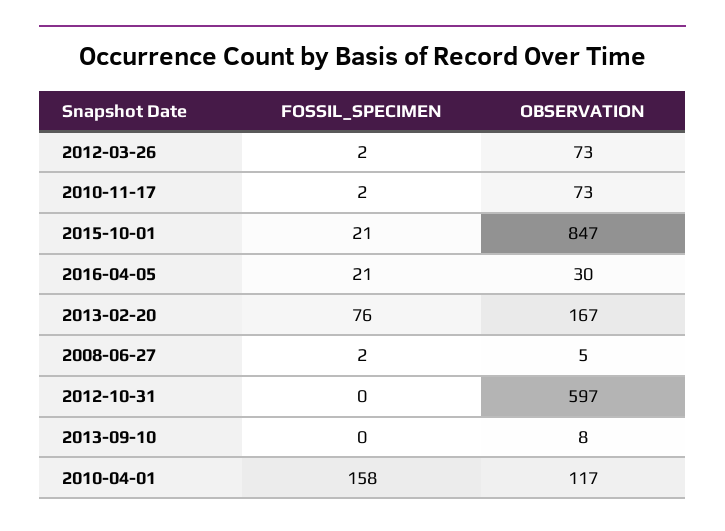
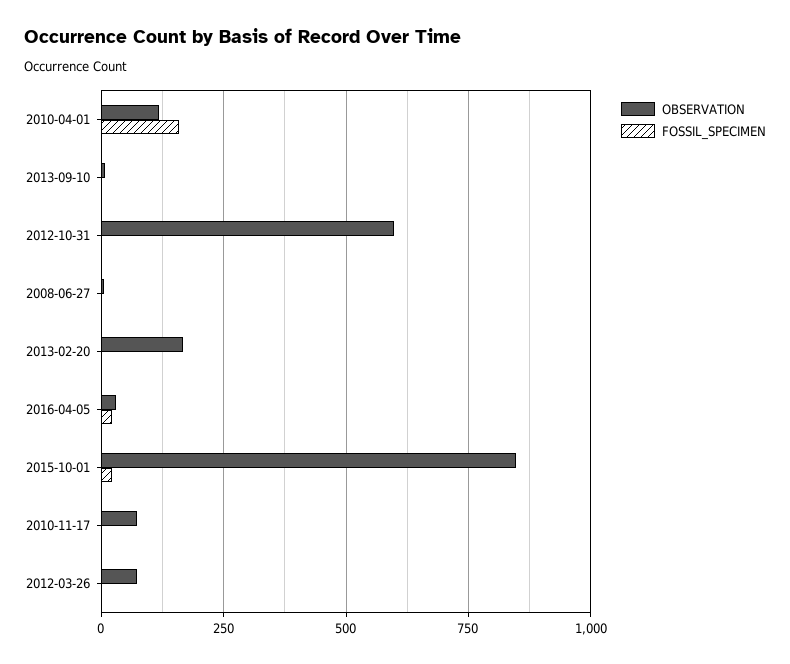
  {
    "FOSSIL_SPECIMEN": {
      "2012-03-26": 2,
      "2010-11-17": 2,
      "2015-10-01": 21,
      "2016-04-05": 21,
-     "2013-02-20": 76,
+     "2013-02-20": 0,
      "2008-06-27": 2,
      "2012-10-31": 0,
      "2013-09-10": 0,
      "2010-04-01": 158
    },
    "OBSERVATION": {
      "2012-03-26": 73,
      "2010-11-17": 73,
      "2015-10-01": 847,
      "2016-04-05": 30,
      "2013-02-20": 167,
      "2008-06-27": 5,
      "2012-10-31": 597,
      "2013-09-10": 8,
      "2010-04-01": 117
    }
  }

